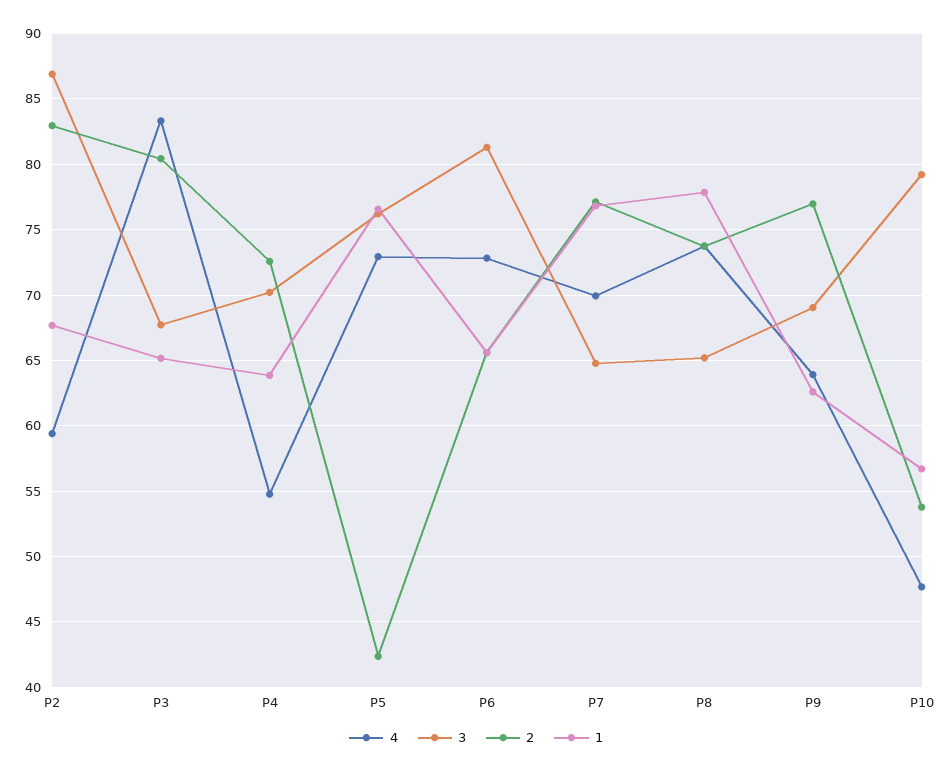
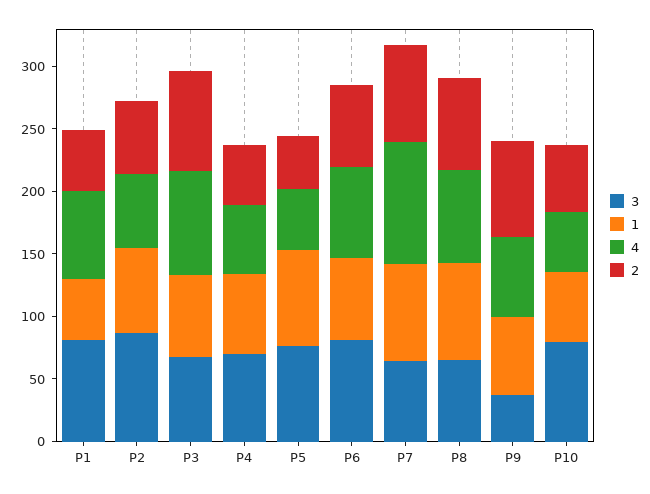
  {
    "4": {
      "P2": 59.5,
      "P3": 83.5,
      "P4": 55,
-     "P5": 73,
+     "P5": 50,
      "P6": 73,
-     "P7": 70,
+     "P7": 100,
      "P8": 73.5,
      "P9": 64,
-     "P10": 47.5
+     "P10": 47.5,
+     "P1": 70
    },
    "3": {
      "P2": 87,
      "P3": 67.5,
      "P4": 70,
      "P5": 76,
      "P6": 81.5,
      "P7": 65,
      "P8": 65,
-     "P9": 69,
+     "P9": 40,
-     "P10": 79
+     "P10": 79,
+     "P1": 80
    },
    "2": {
-     "P2": 83,
+     "P2": 60,
      "P3": 80.5,
-     "P4": 72.5,
+     "P4": 50,
      "P5": 42.5,
      "P6": 65.5,
      "P7": 77,
      "P8": 73.5,
      "P9": 77,
-     "P10": 54
+     "P10": 54,
+     "P1": 50
    },
    "1": {
      "P2": 67.5,
      "P3": 65,
      "P4": 64,
      "P5": 76.5,
      "P6": 65.5,
      "P7": 77,
      "P8": 78,
      "P9": 62.5,
-     "P10": 56.5
+     "P10": 56.5,
+     "P1": 50
    }
  }

